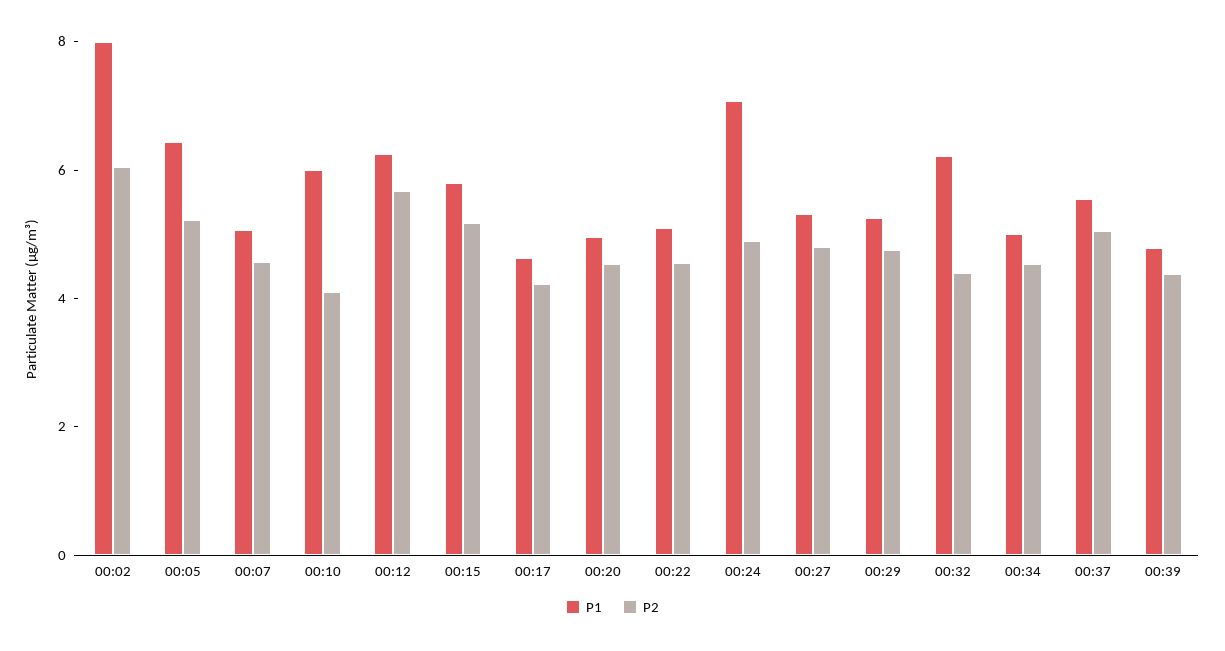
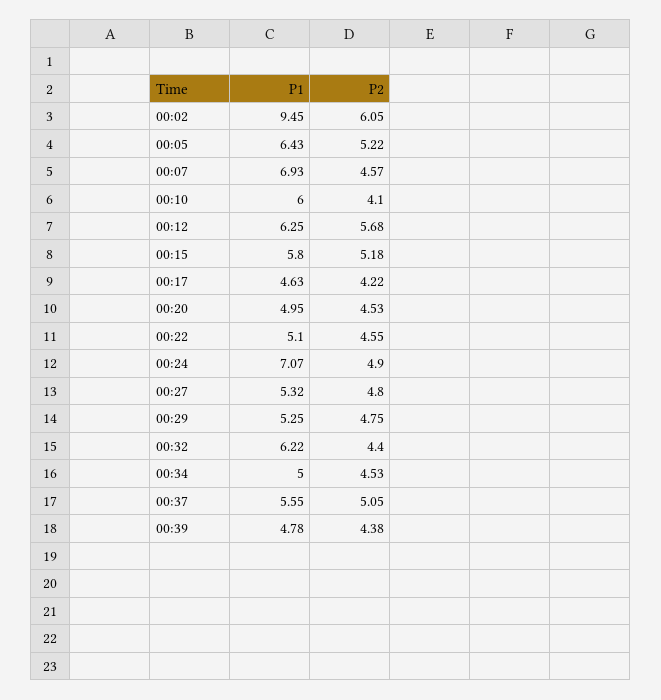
  {
    "P1": {
-     "00:02": 8,
+     "00:02": 9.45,
      "00:05": 6.43,
-     "00:07": 5,
+     "00:07": 6.93,
      "00:10": 6,
      "00:12": 6.25,
      "00:15": 5.8,
      "00:17": 4.63,
      "00:20": 4.95,
      "00:22": 5.1,
      "00:24": 7.07,
      "00:27": 5.32,
      "00:29": 5.25,
      "00:32": 6.22,
      "00:34": 5,
      "00:37": 5.55,
      "00:39": 4.78
    },
    "P2": {
      "00:02": 6.05,
      "00:05": 5.22,
      "00:07": 4.57,
      "00:10": 4.1,
      "00:12": 5.68,
      "00:15": 5.18,
      "00:17": 4.22,
      "00:20": 4.53,
      "00:22": 4.55,
      "00:24": 4.9,
      "00:27": 4.8,
      "00:29": 4.75,
      "00:32": 4.4,
      "00:34": 4.53,
      "00:37": 5.05,
      "00:39": 4.38
    }
  }

